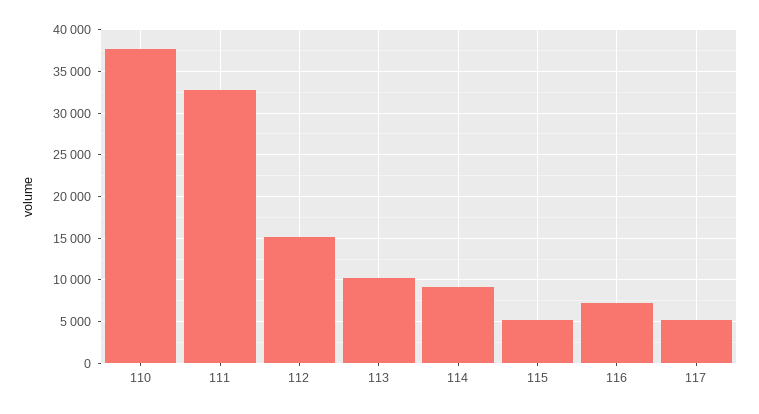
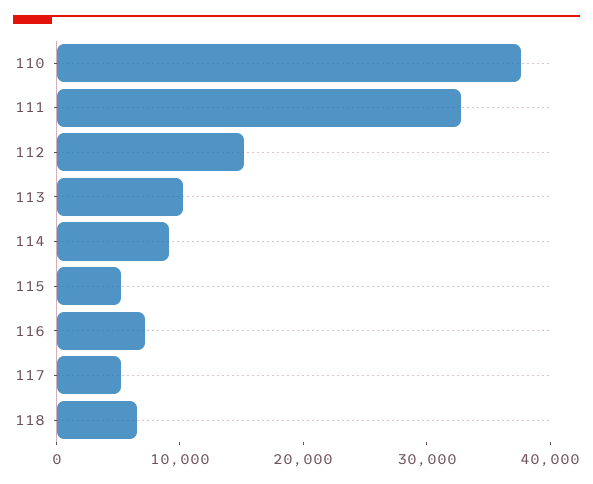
  {
    "110": 38000,
    "111": 33000,
    "112": 15000,
    "113": 10000,
    "114": 9000,
    "115": 5000,
    "116": 7000,
-   "117": 5000
+   "117": 5000,
+   "118": 6000
  }

